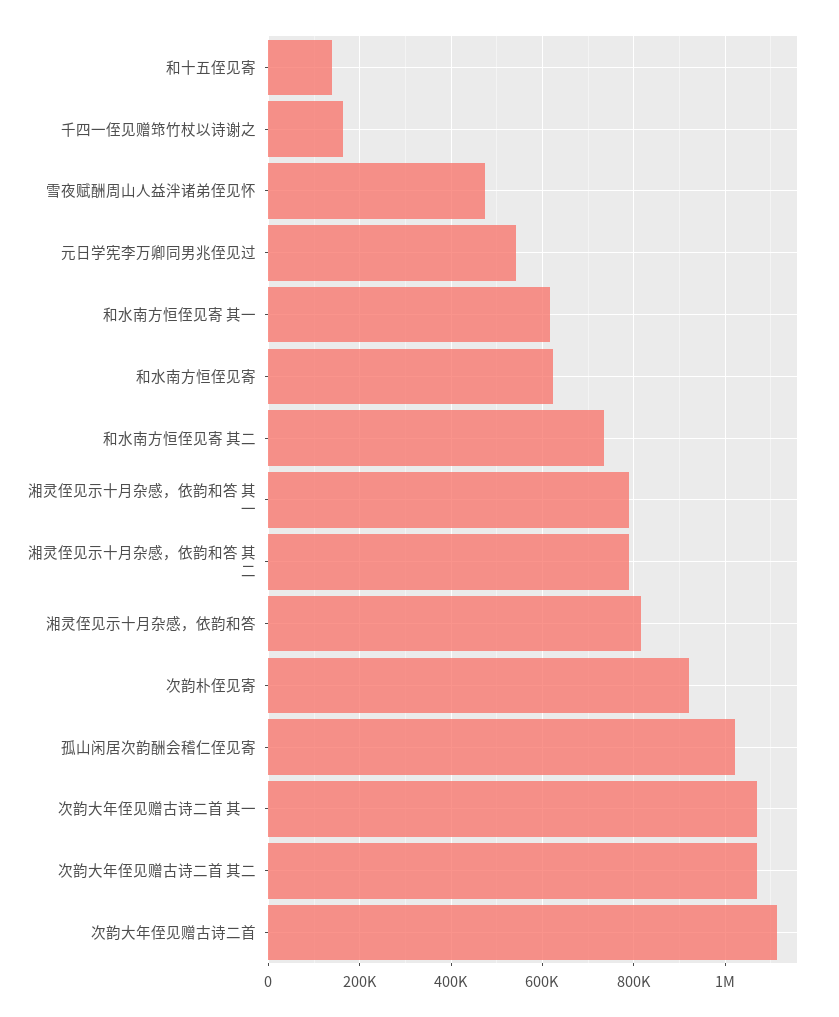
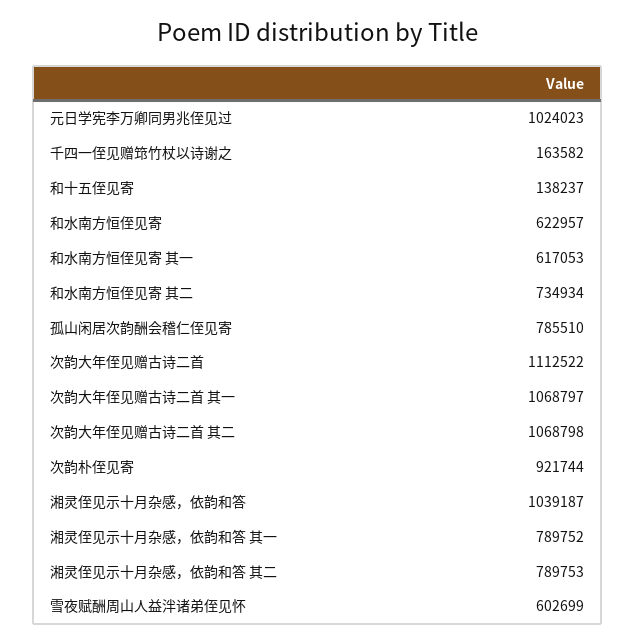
  {
    "和十五侄见寄": 138237,
    "千四一侄见赠筇竹杖以诗谢之": 163582,
-   "雪夜赋酬周山人益泮诸弟侄见怀": 480000,
+   "雪夜赋酬周山人益泮诸弟侄见怀": 602699,
-   "元日学宪李万卿同男兆侄见过": 540000,
+   "元日学宪李万卿同男兆侄见过": 1024023,
    "和水南方恒侄见寄 其一": 617053,
    "和水南方恒侄见寄": 622957,
    "和水南方恒侄见寄 其二": 734934,
    "湘灵侄见示十月杂感，依韵和答 其一": 789752,
    "湘灵侄见示十月杂感，依韵和答 其二": 789753,
-   "湘灵侄见示十月杂感，依韵和答": 820000,
+   "湘灵侄见示十月杂感，依韵和答": 1039187,
    "次韵朴侄见寄": 921744,
-   "孤山闲居次韵酬会稽仁侄见寄": 1020000,
+   "孤山闲居次韵酬会稽仁侄见寄": 785510,
    "次韵大年侄见赠古诗二首 其一": 1068797,
    "次韵大年侄见赠古诗二首 其二": 1068798,
    "次韵大年侄见赠古诗二首": 1112522
  }

